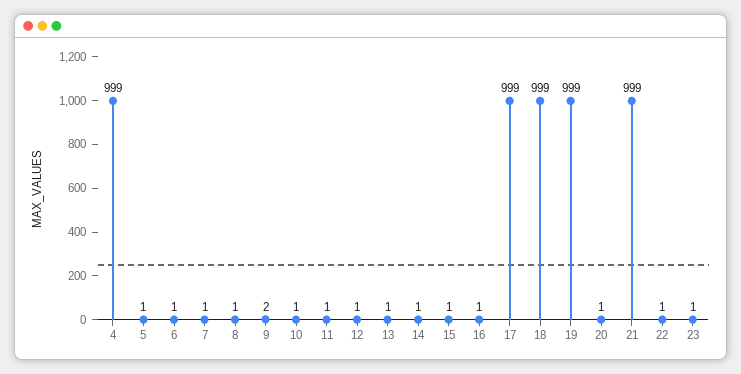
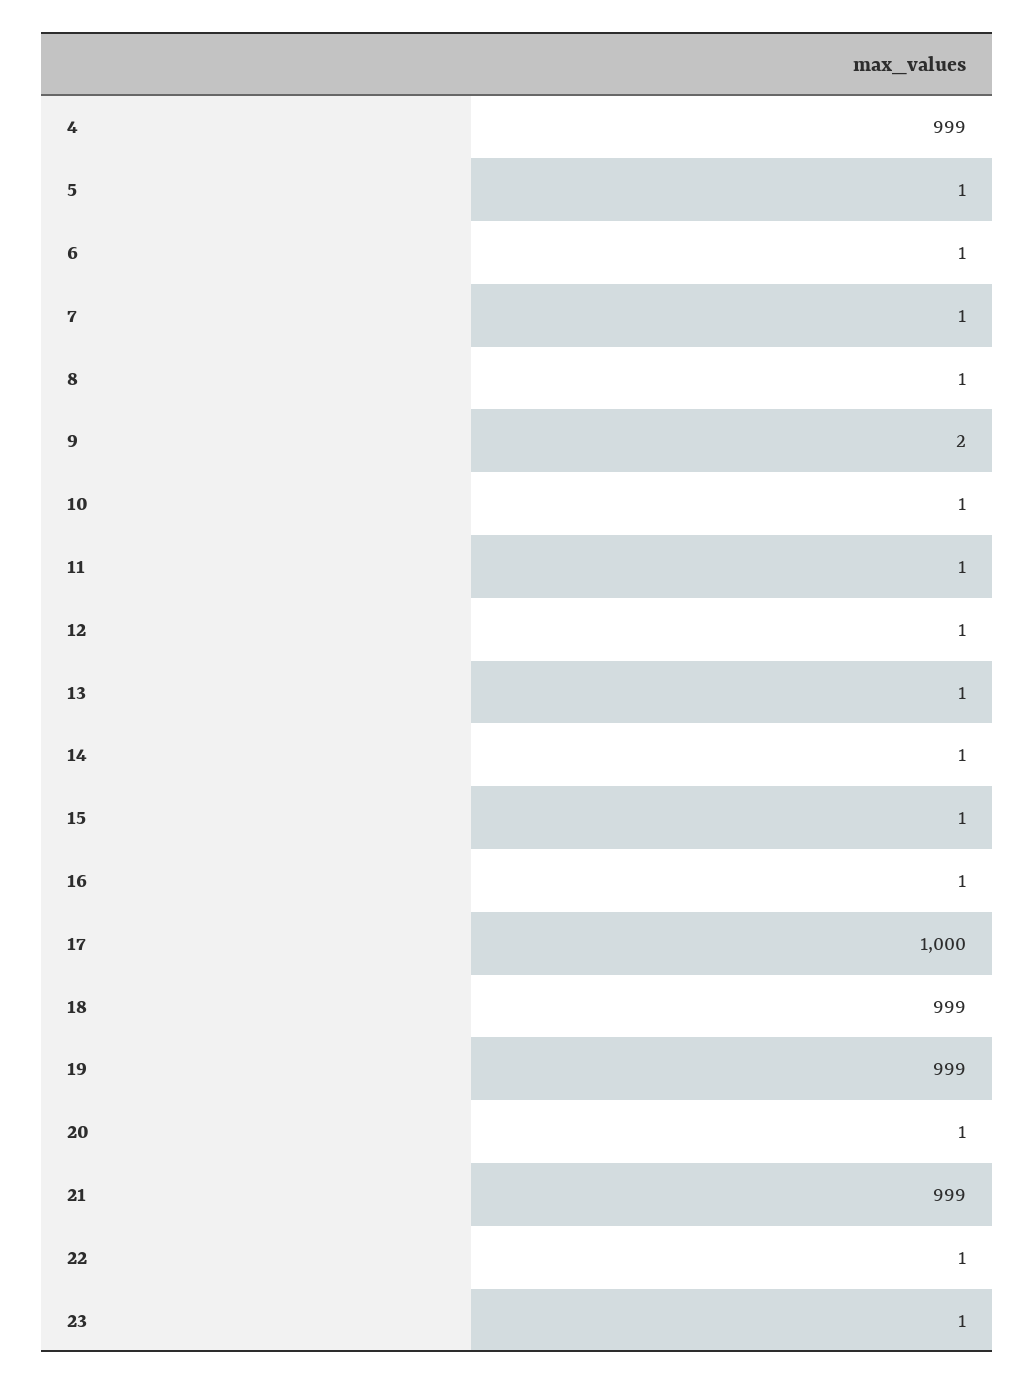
  {
    "4": 999,
    "5": 1,
    "6": 1,
    "7": 1,
    "8": 1,
    "9": 2,
    "10": 1,
    "11": 1,
    "12": 1,
    "13": 1,
    "14": 1,
    "15": 1,
    "16": 1,
-   "17": 999,
+   "17": 1000,
    "18": 999,
    "19": 999,
    "20": 1,
    "21": 999,
    "22": 1,
    "23": 1
  }

